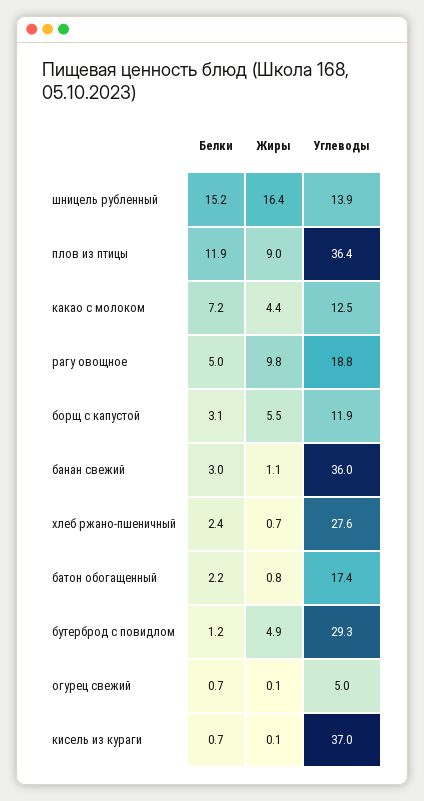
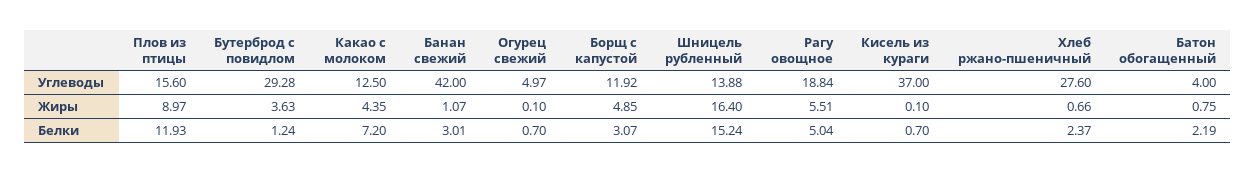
  {
    "Белки": {
      "шницель рубленный": 15.24,
      "плов из птицы": 11.93,
      "какао с молоком": 7.2,
      "рагу овощное": 5.04,
      "борщ с капустой": 3.07,
      "банан свежий": 3.01,
      "хлеб ржано-пшеничный": 2.37,
      "батон обогащенный": 2.19,
      "бутерброд с повидлом": 1.24,
      "огурец свежий": 0.7,
      "кисель из кураги": 0.7
    },
    "Жиры": {
      "шницель рубленный": 16.4,
      "плов из птицы": 8.97,
      "какао с молоком": 4.35,
-     "рагу овощное": 9.8,
+     "рагу овощное": 5.51,
-     "борщ с капустой": 5.5,
+     "борщ с капустой": 4.85,
      "банан свежий": 1.07,
      "хлеб ржано-пшеничный": 0.66,
      "батон обогащенный": 0.75,
-     "бутерброд с повидлом": 4.9,
+     "бутерброд с повидлом": 3.63,
      "огурец свежий": 0.1,
      "кисель из кураги": 0.1
    },
    "Углеводы": {
      "шницель рубленный": 13.88,
-     "плов из птицы": 36.4,
+     "плов из птицы": 15.6,
      "какао с молоком": 12.5,
      "рагу овощное": 18.84,
      "борщ с капустой": 11.92,
-     "банан свежий": 36,
+     "банан свежий": 42,
      "хлеб ржано-пшеничный": 27.6,
-     "батон обогащенный": 17.4,
+     "батон обогащенный": 4,
      "бутерброд с повидлом": 29.28,
      "огурец свежий": 4.97,
      "кисель из кураги": 37
    }
  }

